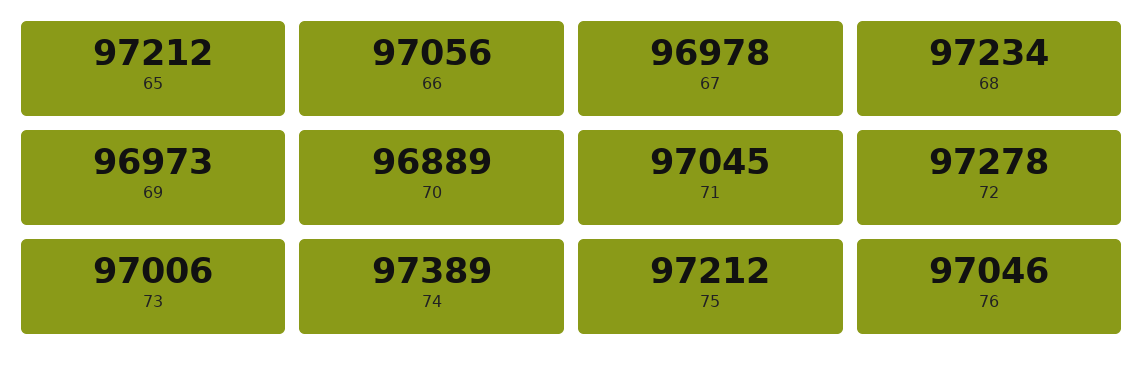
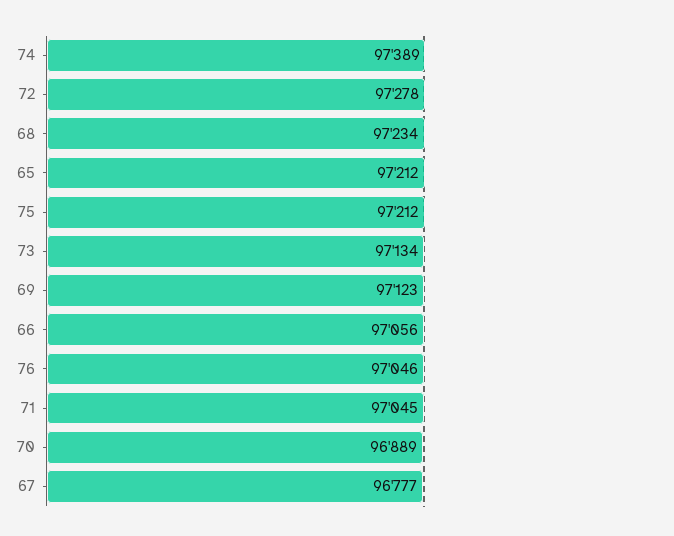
  {
    "65": 97212,
    "66": 97056,
-   "67": 96978,
+   "67": 96777,
    "68": 97234,
-   "69": 96973,
+   "69": 97123,
    "70": 96889,
    "71": 97045,
    "72": 97278,
-   "73": 97006,
+   "73": 97134,
    "74": 97389,
    "75": 97212,
    "76": 97046
  }

